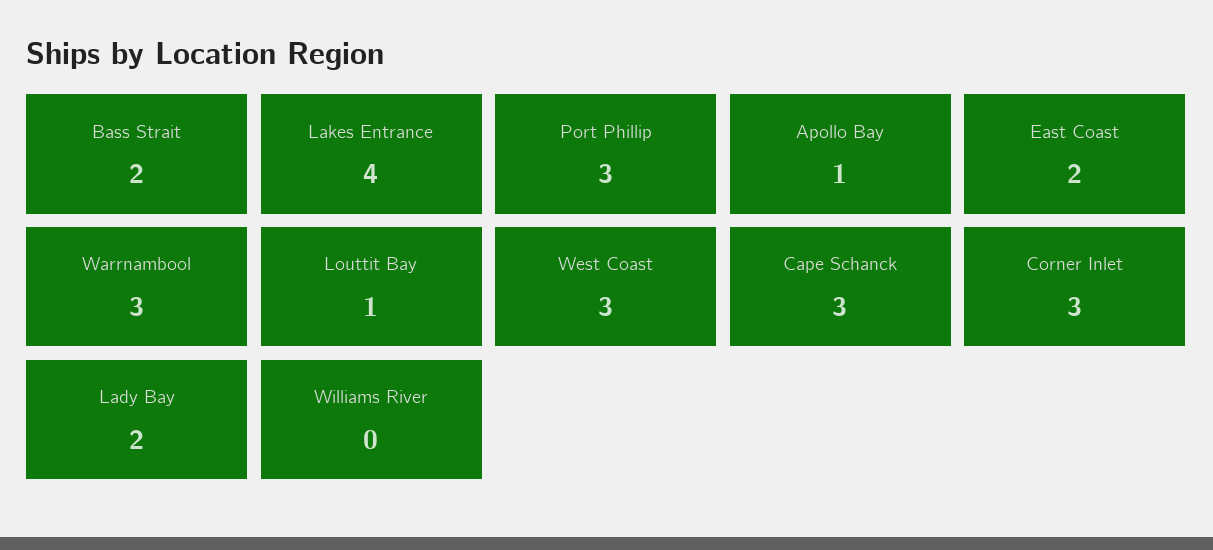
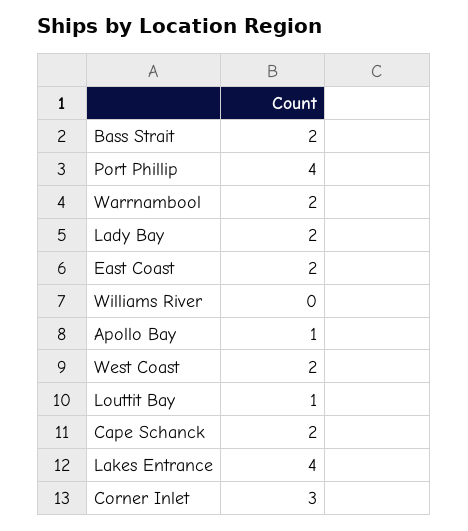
  {
    "Bass Strait": 2,
    "Lakes Entrance": 4,
-   "Port Phillip": 3,
+   "Port Phillip": 4,
    "Apollo Bay": 1,
    "East Coast": 2,
-   "Warrnambool": 3,
+   "Warrnambool": 2,
    "Louttit Bay": 1,
-   "West Coast": 3,
+   "West Coast": 2,
-   "Cape Schanck": 3,
+   "Cape Schanck": 2,
    "Corner Inlet": 3,
    "Lady Bay": 2,
    "Williams River": 0
  }

